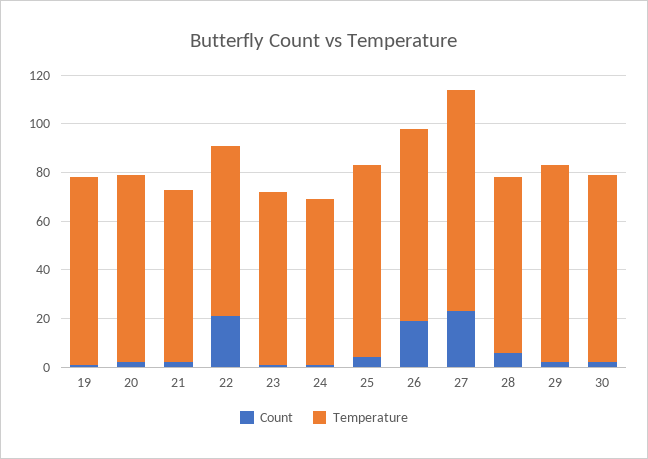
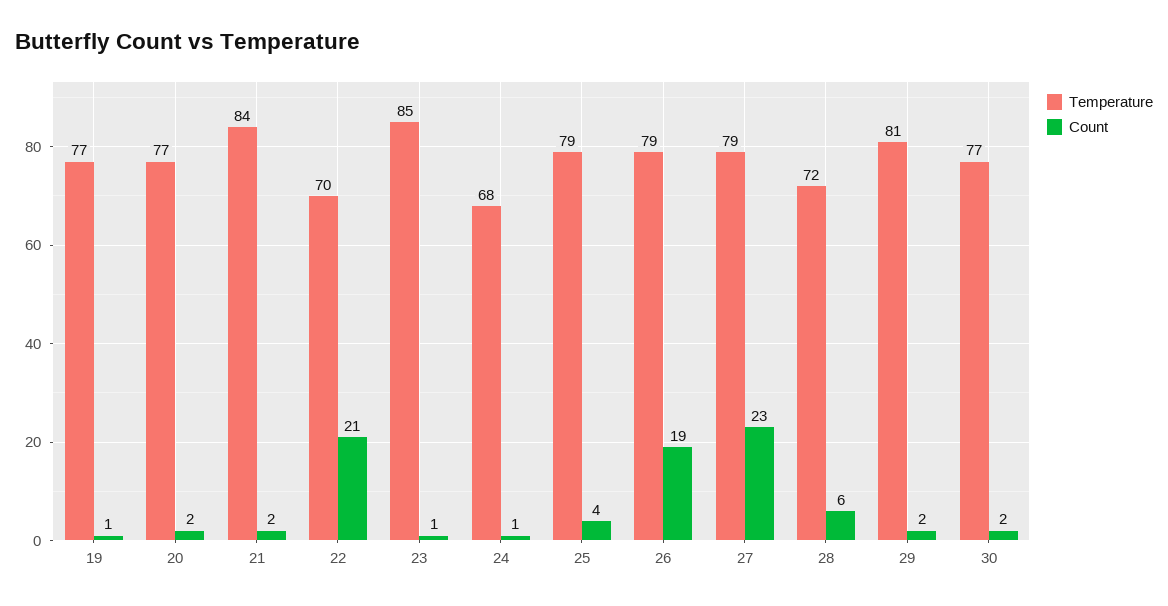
  {
    "Count": {
      "19": 1,
      "20": 2,
      "21": 2,
      "22": 21,
      "23": 1,
      "24": 1,
      "25": 4,
      "26": 19,
      "27": 23,
      "28": 6,
      "29": 2,
      "30": 2
    },
    "Temperature": {
      "19": 77,
      "20": 77,
-     "21": 70,
+     "21": 84,
      "22": 70,
-     "23": 70,
+     "23": 85,
      "24": 68,
      "25": 79,
      "26": 79,
-     "27": 90,
+     "27": 79,
      "28": 72,
      "29": 81,
      "30": 77
    }
  }

